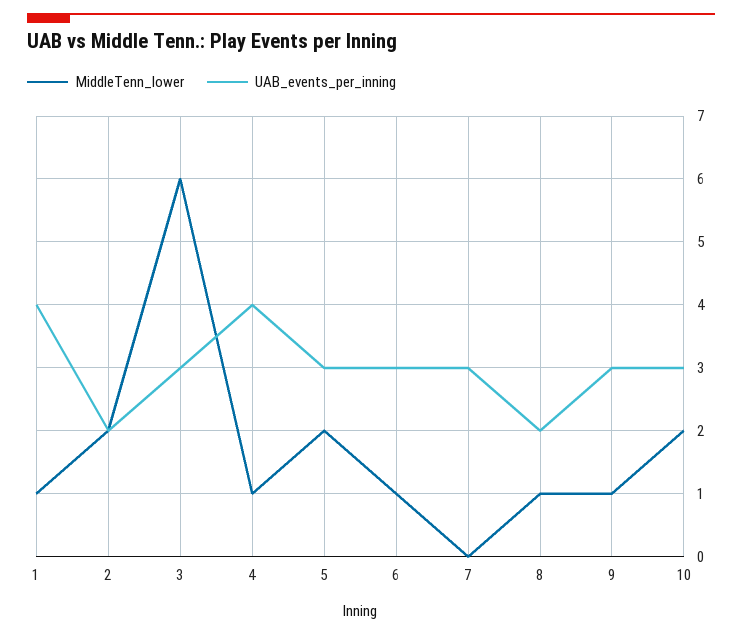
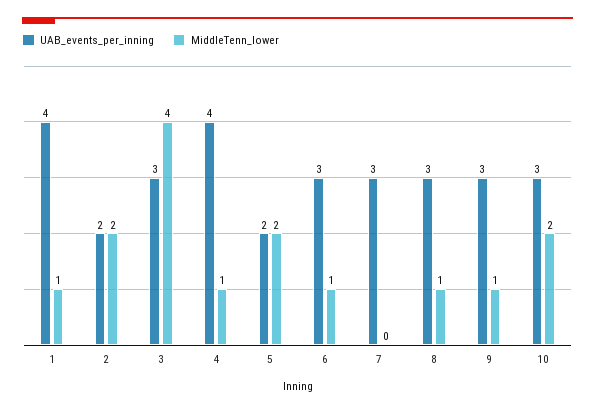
  {
    "MiddleTenn_lower": {
      "1": 1,
      "2": 2,
-     "3": 6,
+     "3": 4,
      "4": 1,
      "5": 2,
      "6": 1,
      "7": 0,
      "8": 1,
      "9": 1,
      "10": 2
    },
    "UAB_events_per_inning": {
      "1": 4,
      "2": 2,
      "3": 3,
      "4": 4,
-     "5": 3,
+     "5": 2,
      "6": 3,
      "7": 3,
-     "8": 2,
+     "8": 3,
      "9": 3,
      "10": 3
    }
  }

